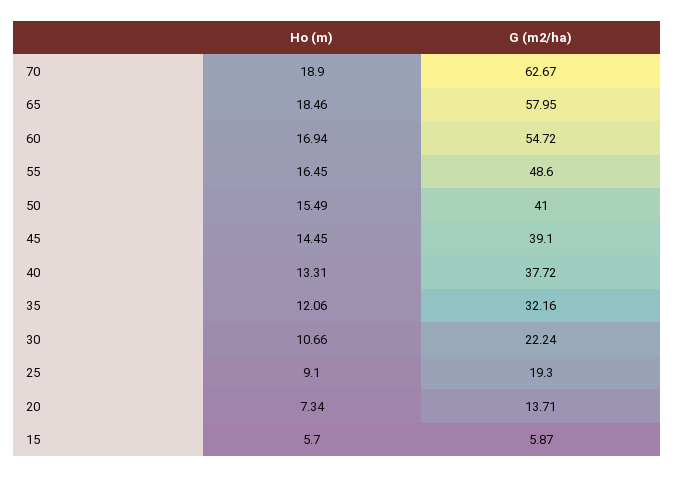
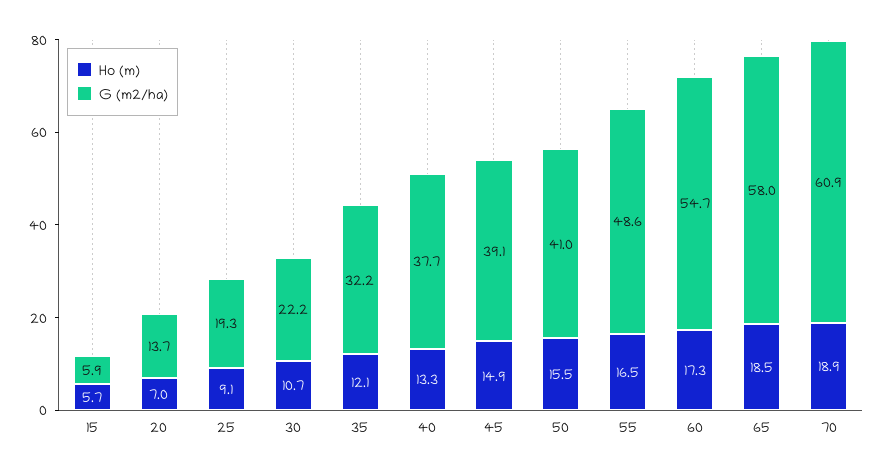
  {
    "Ho (m)": {
      "70": 18.9,
      "65": 18.46,
-     "60": 16.94,
+     "60": 17.3,
      "55": 16.45,
      "50": 15.49,
-     "45": 14.45,
+     "45": 14.9,
      "40": 13.31,
      "35": 12.06,
      "30": 10.66,
      "25": 9.1,
-     "20": 7.34,
+     "20": 7,
      "15": 5.7
    },
    "G (m2/ha)": {
-     "70": 62.67,
+     "70": 60.9,
      "65": 57.95,
      "60": 54.72,
      "55": 48.6,
      "50": 41,
      "45": 39.1,
      "40": 37.72,
      "35": 32.16,
      "30": 22.24,
      "25": 19.3,
      "20": 13.71,
      "15": 5.87
    }
  }

